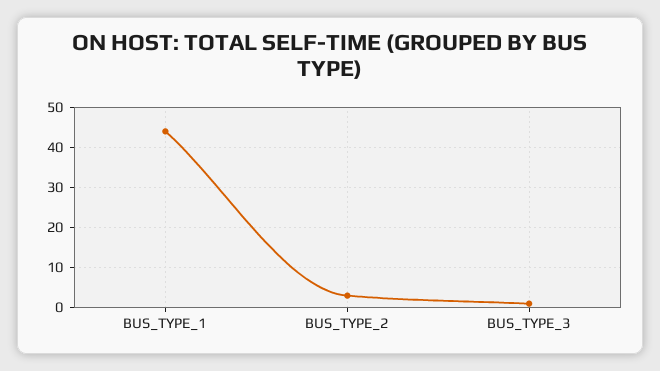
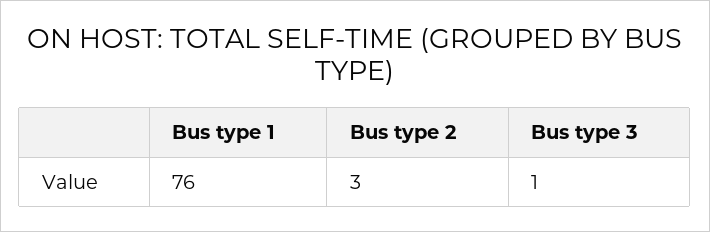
  {
-   "BUS_TYPE_1": 45,
+   "BUS_TYPE_1": 76,
    "BUS_TYPE_2": 3,
    "BUS_TYPE_3": 1
  }

